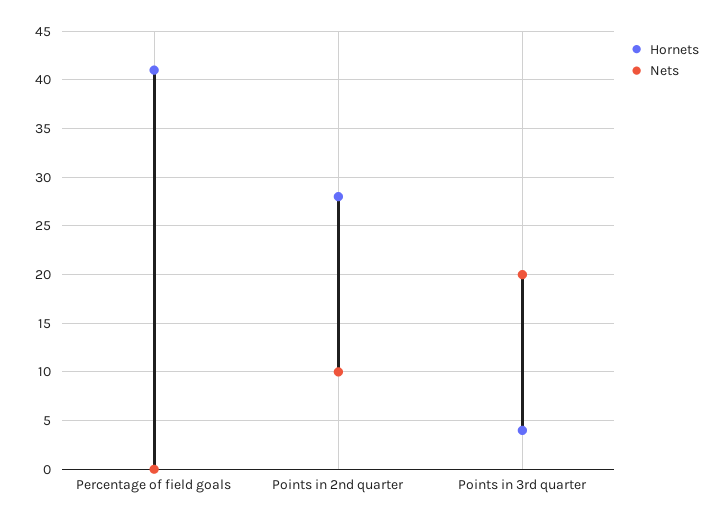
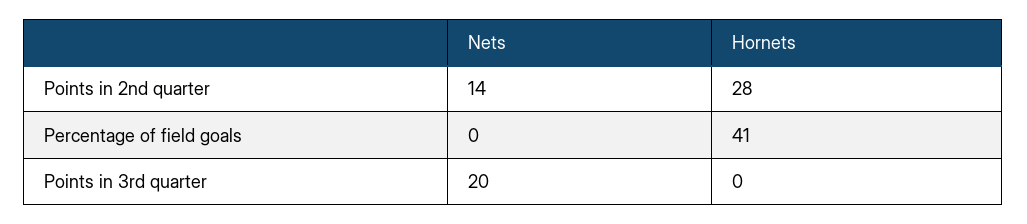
  {
    "Hornets": {
      "Percentage of field goals": 41,
      "Points in 2nd quarter": 28,
-     "Points in 3rd quarter": 4
+     "Points in 3rd quarter": 0
    },
    "Nets": {
      "Percentage of field goals": 0,
-     "Points in 2nd quarter": 10,
+     "Points in 2nd quarter": 14,
      "Points in 3rd quarter": 20
    }
  }

